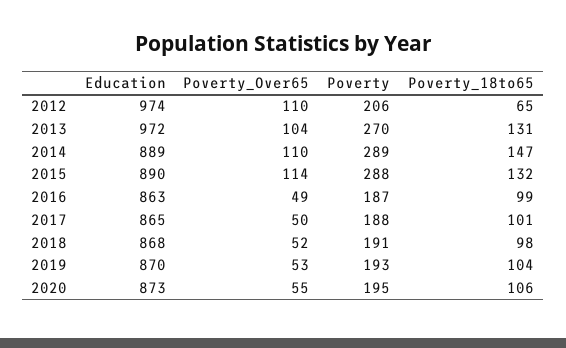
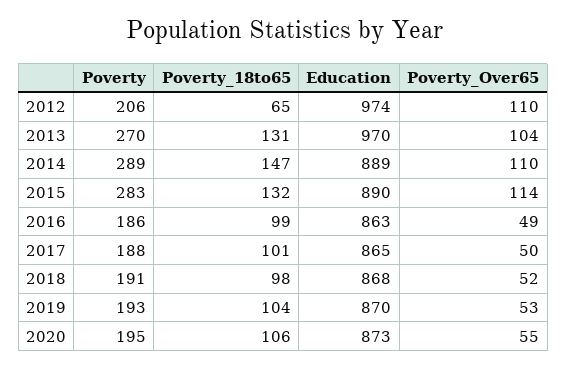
  {
    "Education": {
      "2012": 974,
-     "2013": 972,
+     "2013": 970,
      "2014": 889,
      "2015": 890,
      "2016": 863,
      "2017": 865,
      "2018": 868,
      "2019": 870,
      "2020": 873
    },
    "Poverty_Over65": {
      "2012": 110,
      "2013": 104,
      "2014": 110,
      "2015": 114,
      "2016": 49,
      "2017": 50,
      "2018": 52,
      "2019": 53,
      "2020": 55
    },
    "Poverty": {
      "2012": 206,
      "2013": 270,
      "2014": 289,
-     "2015": 288,
+     "2015": 283,
-     "2016": 187,
+     "2016": 186,
      "2017": 188,
      "2018": 191,
      "2019": 193,
      "2020": 195
    },
    "Poverty_18to65": {
      "2012": 65,
      "2013": 131,
      "2014": 147,
      "2015": 132,
      "2016": 99,
      "2017": 101,
      "2018": 98,
      "2019": 104,
      "2020": 106
    }
  }

